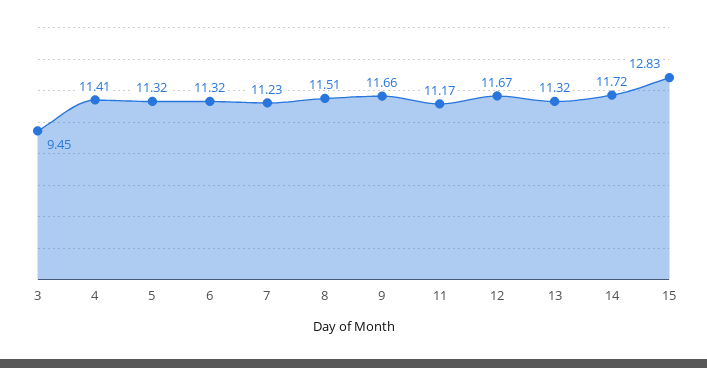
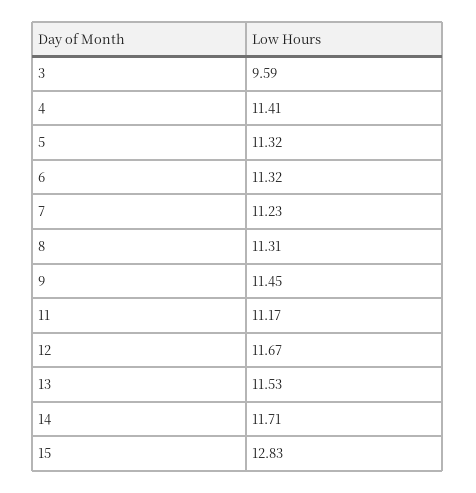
  {
-   "3": 9.45,
+   "3": 9.59,
    "4": 11.41,
    "5": 11.32,
    "6": 11.32,
    "7": 11.23,
-   "8": 11.51,
+   "8": 11.31,
-   "9": 11.66,
+   "9": 11.45,
    "11": 11.17,
    "12": 11.67,
-   "13": 11.32,
+   "13": 11.53,
-   "14": 11.72,
+   "14": 11.71,
    "15": 12.83
  }

